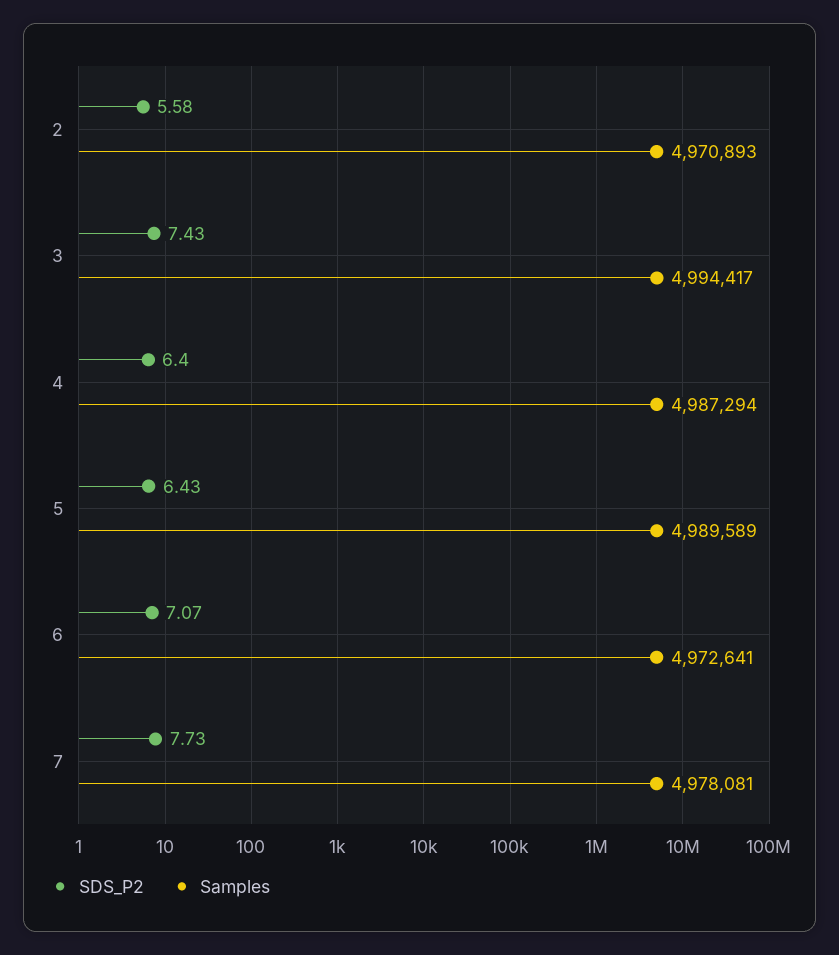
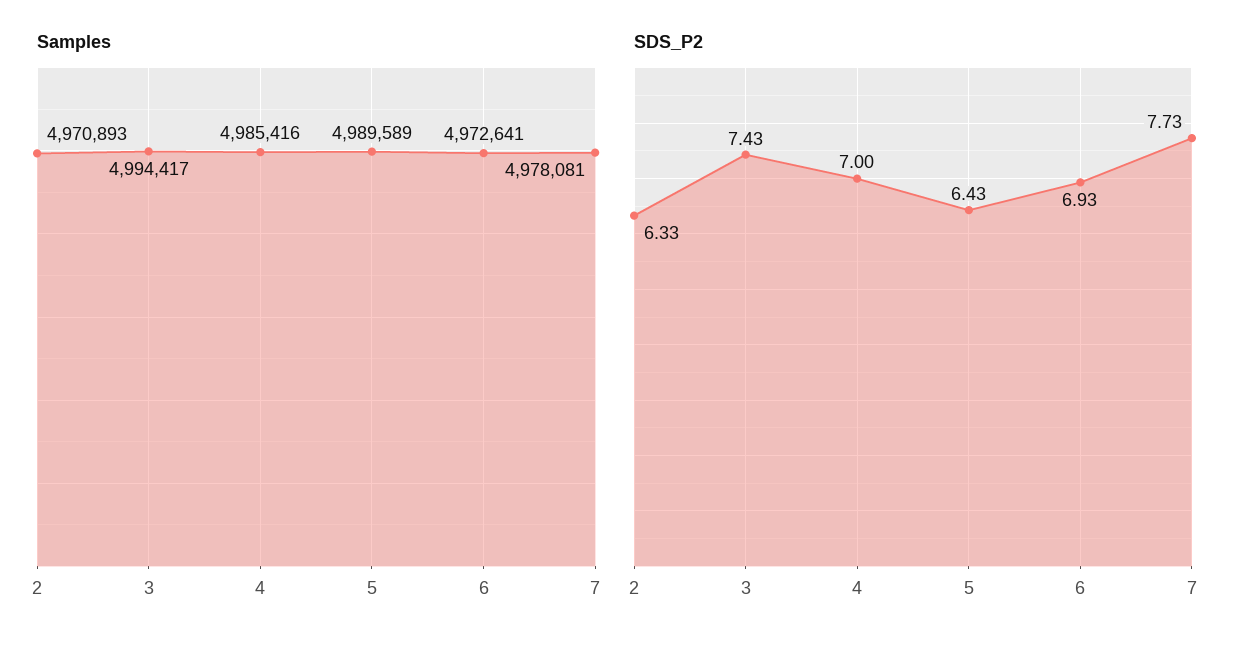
  {
    "SDS_P2": {
-     "2": 5.58,
+     "2": 6.33,
      "3": 7.43,
-     "4": 6.4,
+     "4": 7,
      "5": 6.43,
-     "6": 7.07,
+     "6": 6.93,
      "7": 7.73
    },
    "Samples": {
      "2": 4970893,
      "3": 4994417,
-     "4": 4987294,
+     "4": 4985416,
      "5": 4989589,
      "6": 4972641,
      "7": 4978081
    }
  }

